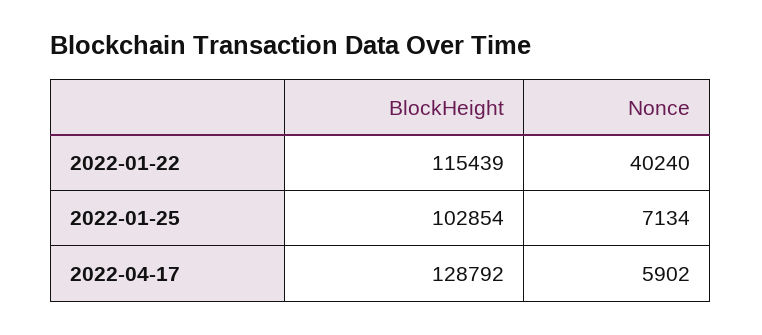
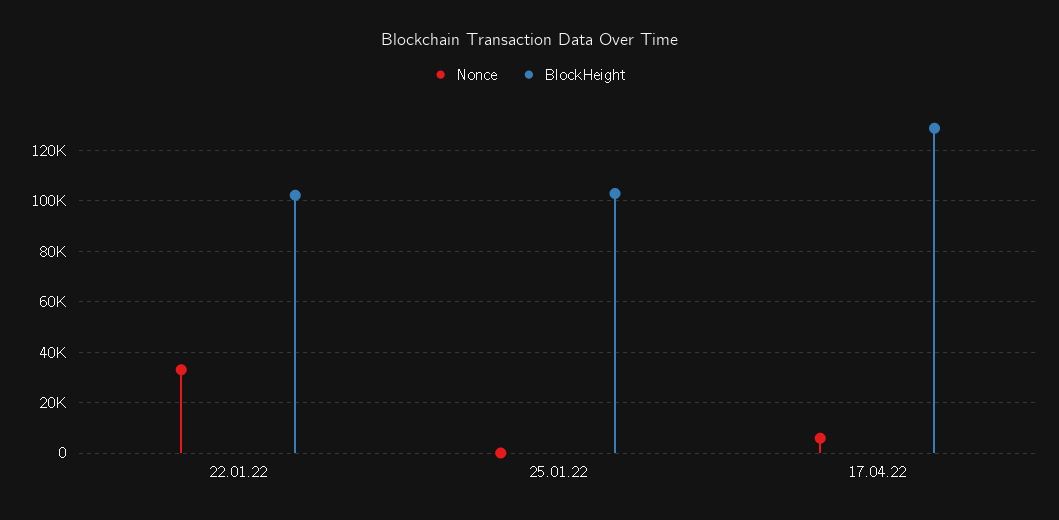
  {
    "BlockHeight": {
-     "2022-01-22": 115439,
+     "2022-01-22": 102500,
      "2022-01-25": 102854,
      "2022-04-17": 128792
    },
    "Nonce": {
-     "2022-01-22": 40240,
+     "2022-01-22": 32500,
-     "2022-01-25": 7134,
+     "2022-01-25": 0,
      "2022-04-17": 5902
    }
  }

